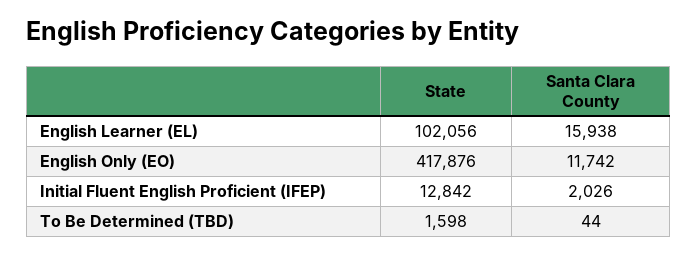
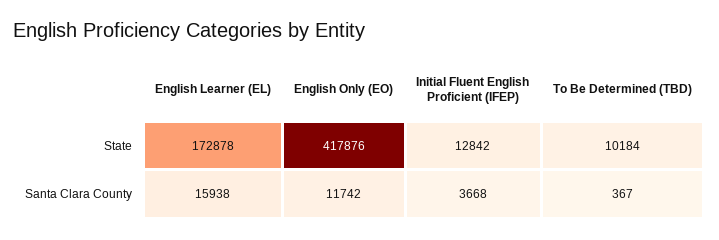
  {
    "State": {
-     "English Learner (EL)": 102056,
+     "English Learner (EL)": 172878,
      "English Only (EO)": 417876,
      "Initial Fluent English Proficient (IFEP)": 12842,
-     "To Be Determined (TBD)": 1598
+     "To Be Determined (TBD)": 10184
    },
    "Santa Clara County": {
      "English Learner (EL)": 15938,
      "English Only (EO)": 11742,
-     "Initial Fluent English Proficient (IFEP)": 2026,
+     "Initial Fluent English Proficient (IFEP)": 3668,
-     "To Be Determined (TBD)": 44
+     "To Be Determined (TBD)": 367
    }
  }

